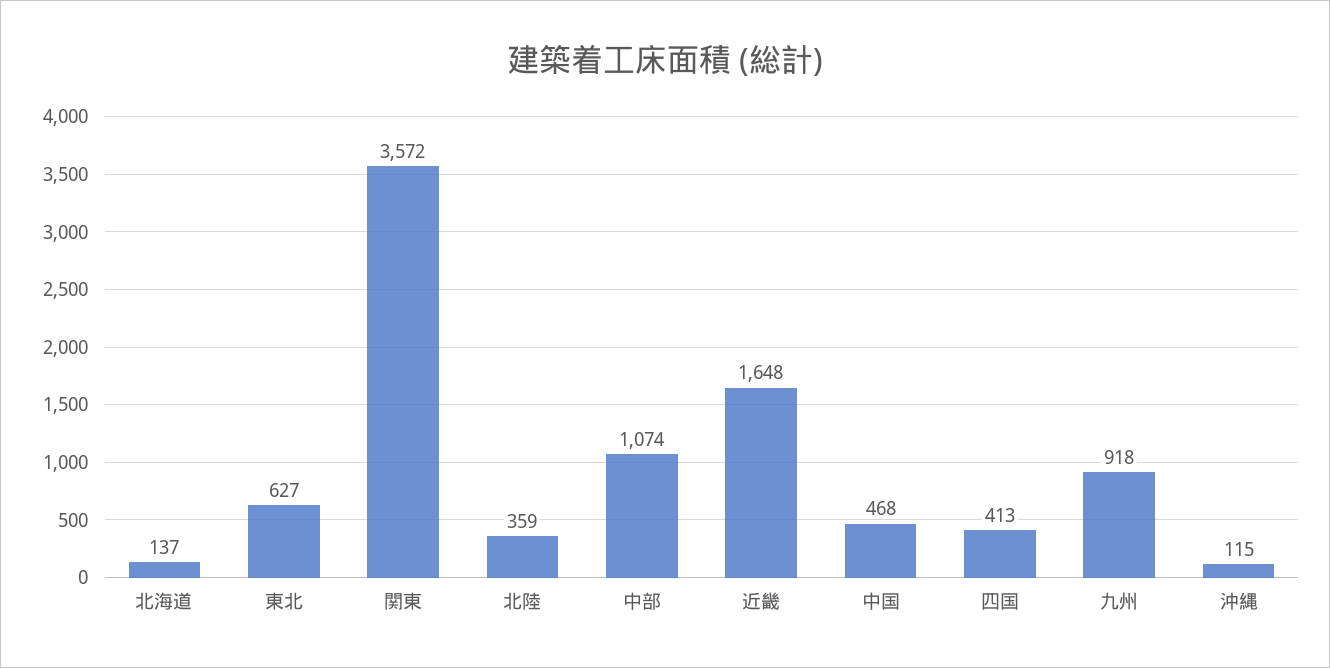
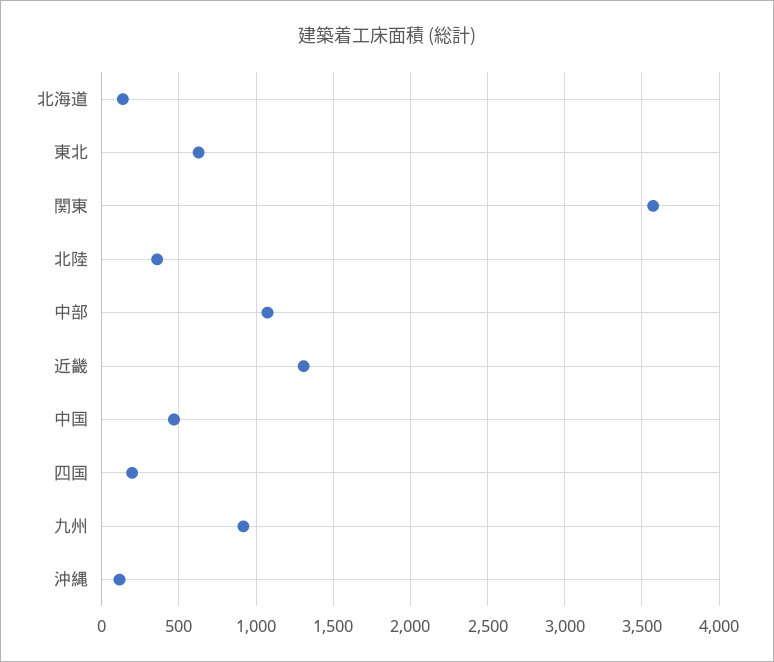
  {
    "北海道": 137,
    "東北": 627,
    "関東": 3572,
    "北陸": 359,
    "中部": 1074,
-   "近畿": 1648,
+   "近畿": 1300,
    "中国": 468,
-   "四国": 413,
+   "四国": 200,
    "九州": 918,
    "沖縄": 115
  }

